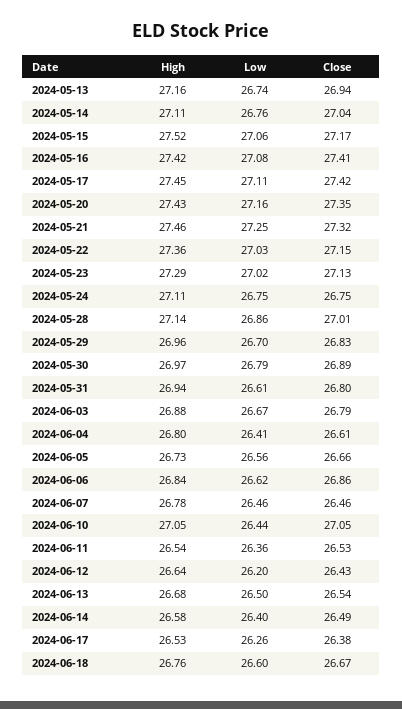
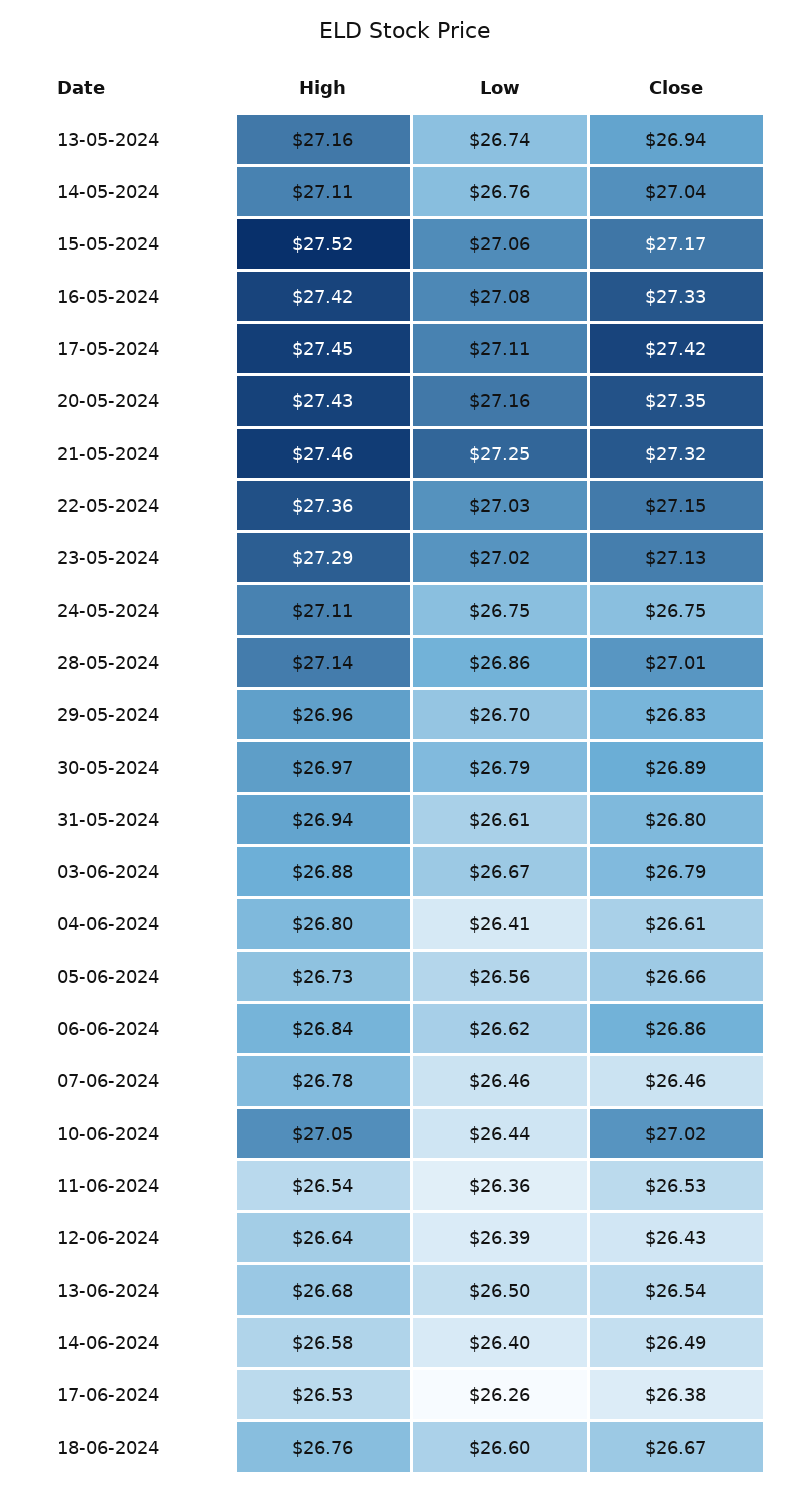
  {
    "High": {
      "2024-05-13": 27.16,
      "2024-05-14": 27.11,
      "2024-05-15": 27.52,
      "2024-05-16": 27.42,
      "2024-05-17": 27.45,
      "2024-05-20": 27.43,
      "2024-05-21": 27.46,
      "2024-05-22": 27.36,
      "2024-05-23": 27.29,
      "2024-05-24": 27.11,
      "2024-05-28": 27.14,
      "2024-05-29": 26.96,
      "2024-05-30": 26.97,
      "2024-05-31": 26.94,
      "2024-06-03": 26.88,
      "2024-06-04": 26.8,
      "2024-06-05": 26.73,
      "2024-06-06": 26.84,
      "2024-06-07": 26.78,
      "2024-06-10": 27.05,
      "2024-06-11": 26.54,
      "2024-06-12": 26.64,
      "2024-06-13": 26.68,
      "2024-06-14": 26.58,
      "2024-06-17": 26.53,
      "2024-06-18": 26.76
    },
    "Low": {
      "2024-05-13": 26.74,
      "2024-05-14": 26.76,
      "2024-05-15": 27.06,
      "2024-05-16": 27.08,
      "2024-05-17": 27.11,
      "2024-05-20": 27.16,
      "2024-05-21": 27.25,
      "2024-05-22": 27.03,
      "2024-05-23": 27.02,
      "2024-05-24": 26.75,
      "2024-05-28": 26.86,
      "2024-05-29": 26.7,
      "2024-05-30": 26.79,
      "2024-05-31": 26.61,
      "2024-06-03": 26.67,
      "2024-06-04": 26.41,
      "2024-06-05": 26.56,
      "2024-06-06": 26.62,
      "2024-06-07": 26.46,
      "2024-06-10": 26.44,
      "2024-06-11": 26.36,
-     "2024-06-12": 26.2,
+     "2024-06-12": 26.39,
      "2024-06-13": 26.5,
      "2024-06-14": 26.4,
      "2024-06-17": 26.26,
      "2024-06-18": 26.6
    },
    "Close": {
      "2024-05-13": 26.94,
      "2024-05-14": 27.04,
      "2024-05-15": 27.17,
-     "2024-05-16": 27.41,
+     "2024-05-16": 27.33,
      "2024-05-17": 27.42,
      "2024-05-20": 27.35,
      "2024-05-21": 27.32,
      "2024-05-22": 27.15,
      "2024-05-23": 27.13,
      "2024-05-24": 26.75,
      "2024-05-28": 27.01,
      "2024-05-29": 26.83,
      "2024-05-30": 26.89,
      "2024-05-31": 26.8,
      "2024-06-03": 26.79,
      "2024-06-04": 26.61,
      "2024-06-05": 26.66,
      "2024-06-06": 26.86,
      "2024-06-07": 26.46,
-     "2024-06-10": 27.05,
+     "2024-06-10": 27.02,
      "2024-06-11": 26.53,
      "2024-06-12": 26.43,
      "2024-06-13": 26.54,
      "2024-06-14": 26.49,
      "2024-06-17": 26.38,
      "2024-06-18": 26.67
    }
  }

